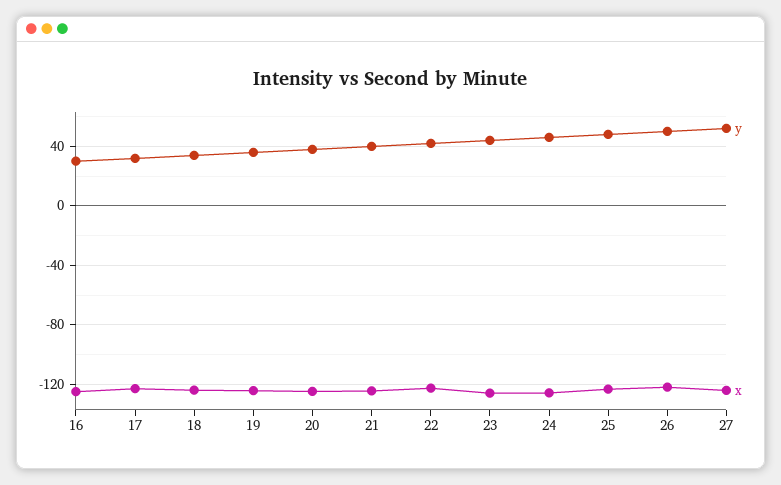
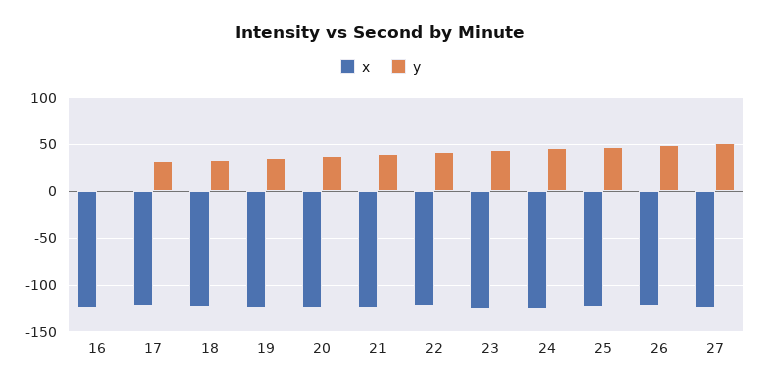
  {
    "y": {
-     "16": 30,
+     "16": 0,
      "17": 30,
      "18": 35,
      "19": 35,
      "20": 40,
      "21": 40,
      "22": 40,
      "23": 45,
      "24": 45,
      "25": 50,
      "26": 50,
      "27": 50
    },
    "x": {
      "16": -125,
      "17": -125,
      "18": -125,
      "19": -125,
      "20": -125,
      "21": -125,
      "22": -125,
      "23": -125,
      "24": -125,
      "25": -125,
      "26": -120,
      "27": -125
    }
  }

